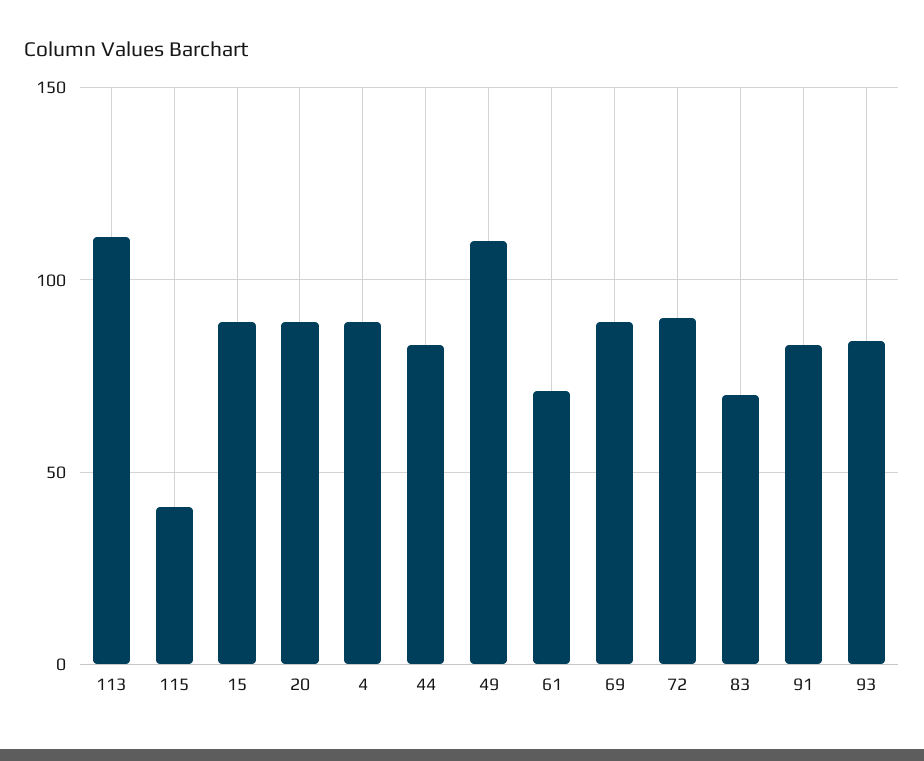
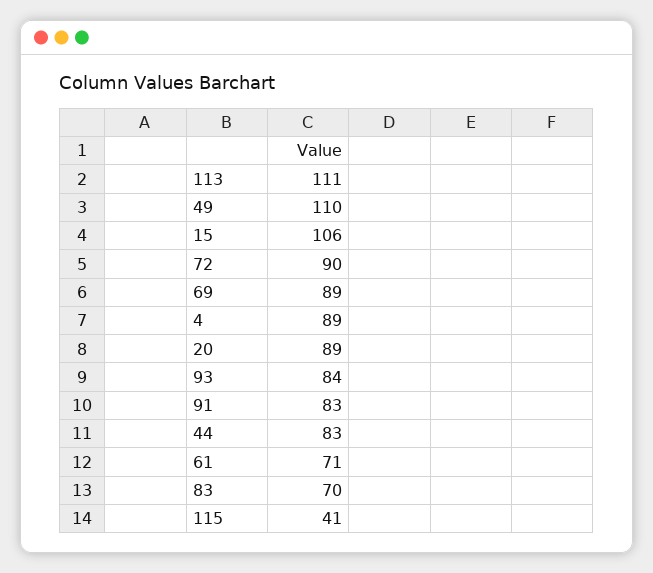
  {
    "113": 111,
    "115": 41,
-   "15": 90,
+   "15": 106,
    "20": 89,
    "4": 89,
    "44": 83,
    "49": 110,
    "61": 71,
    "69": 89,
    "72": 90,
    "83": 70,
    "91": 83,
    "93": 84
  }

